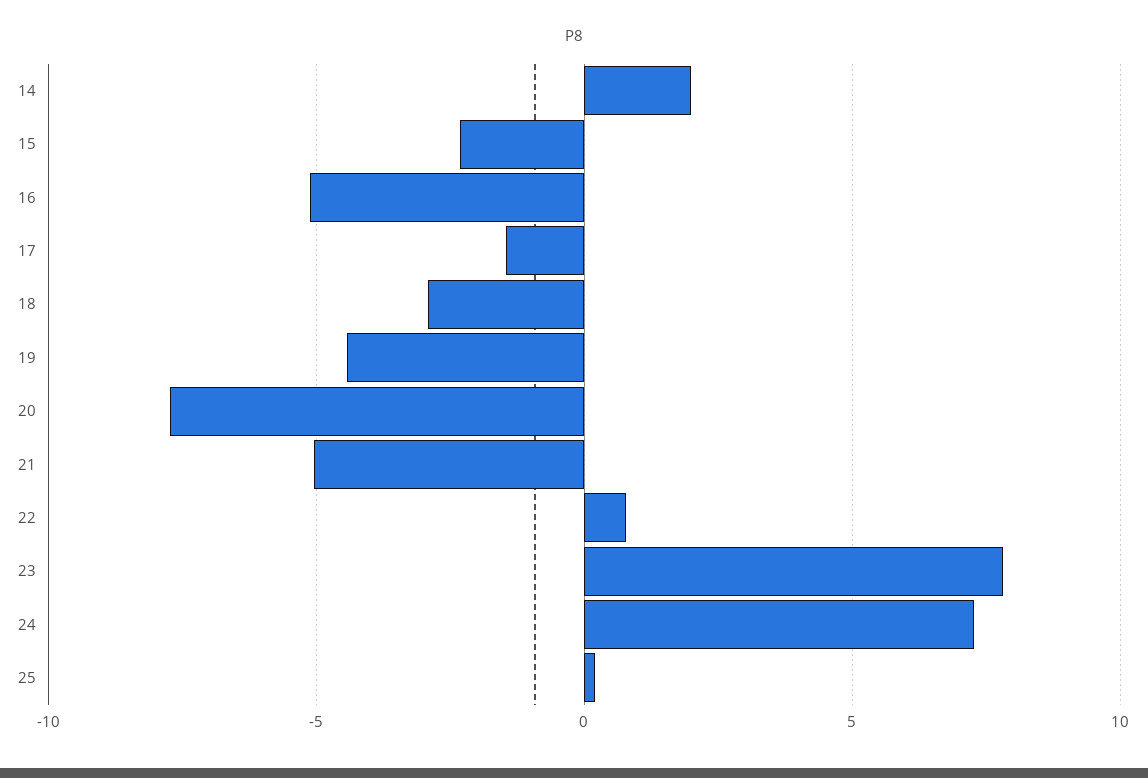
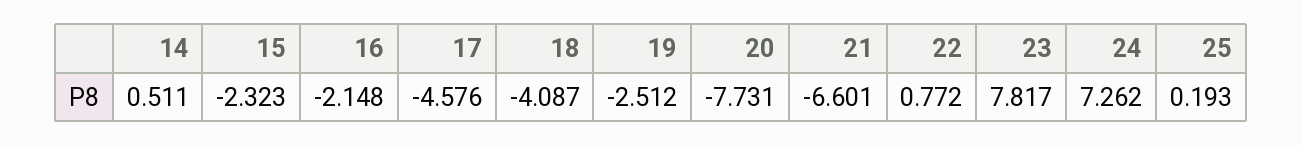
  {
-   "14": 2,
+   "14": 0.511,
    "15": -2.323,
-   "16": -5,
+   "16": -2.148,
-   "17": -1.5,
+   "17": -4.576,
-   "18": -3,
+   "18": -4.087,
-   "19": -4.5,
+   "19": -2.512,
    "20": -7.731,
-   "21": -5,
+   "21": -6.601,
    "22": 0.772,
    "23": 7.817,
    "24": 7.262,
    "25": 0.193
  }

